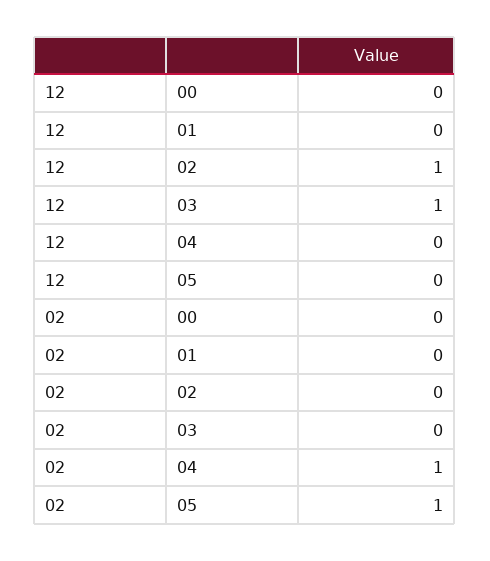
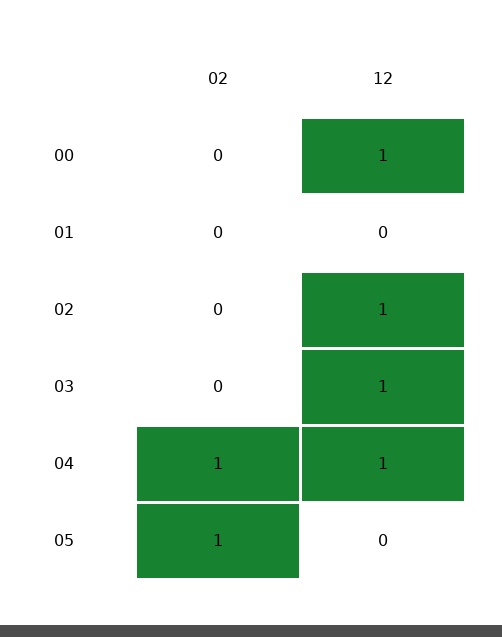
  {
    "12": {
-     "00": 0,
+     "00": 1,
      "01": 0,
      "02": 1,
      "03": 1,
-     "04": 0,
+     "04": 1,
      "05": 0
    },
    "02": {
      "00": 0,
      "01": 0,
      "02": 0,
      "03": 0,
      "04": 1,
      "05": 1
    }
  }

